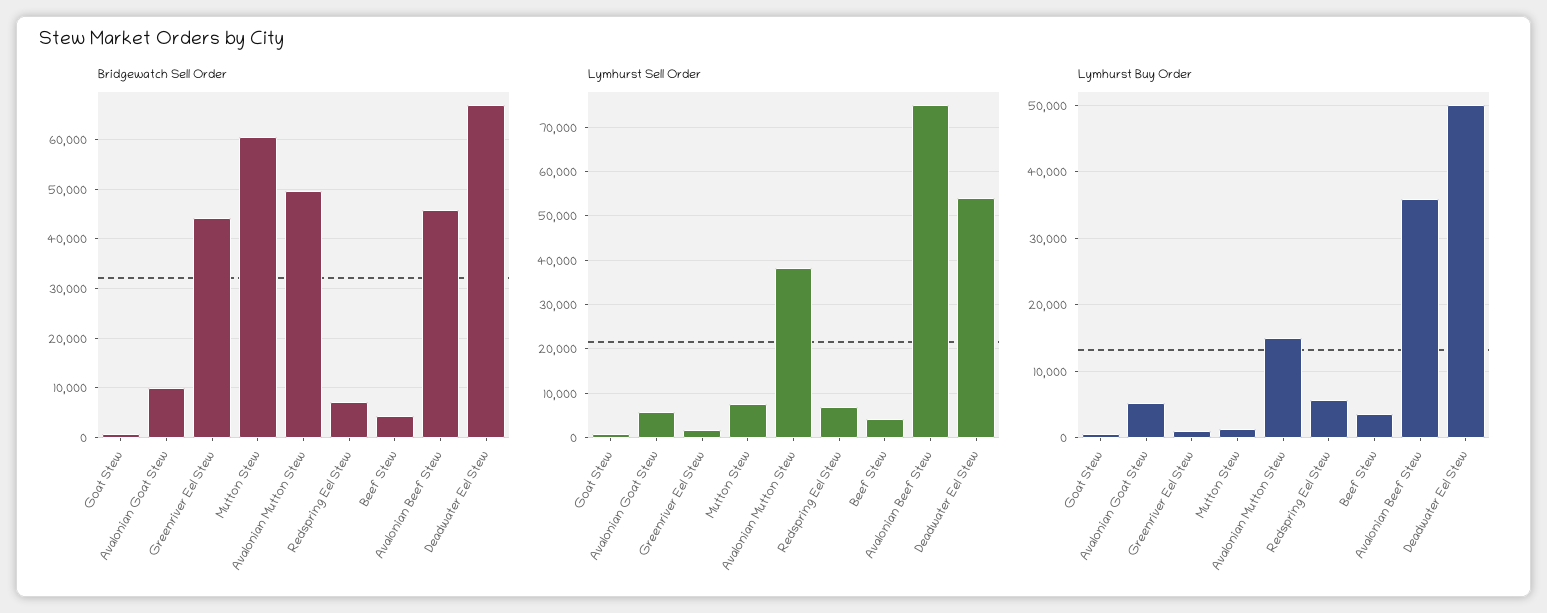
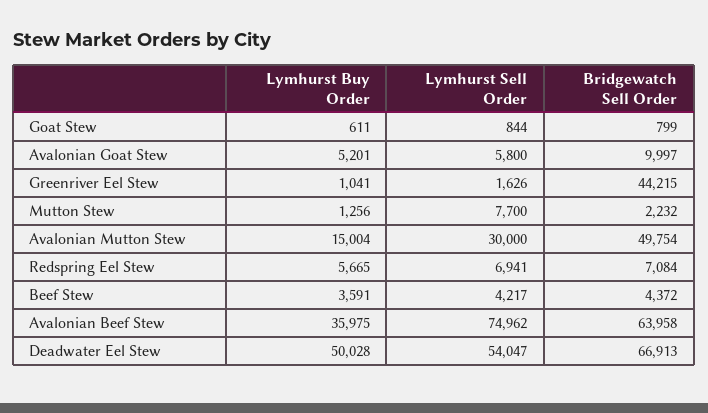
  {
    "Bridgewatch Sell Order": {
      "Goat Stew": 799,
      "Avalonian Goat Stew": 9997,
      "Greenriver Eel Stew": 44215,
-     "Mutton Stew": 60000,
+     "Mutton Stew": 2232,
      "Avalonian Mutton Stew": 49754,
      "Redspring Eel Stew": 7084,
      "Beef Stew": 4372,
-     "Avalonian Beef Stew": 46000,
+     "Avalonian Beef Stew": 63958,
      "Deadwater Eel Stew": 66913
    },
    "Lymhurst Sell Order": {
      "Goat Stew": 844,
      "Avalonian Goat Stew": 5800,
      "Greenriver Eel Stew": 1626,
      "Mutton Stew": 7700,
-     "Avalonian Mutton Stew": 38000,
+     "Avalonian Mutton Stew": 30000,
      "Redspring Eel Stew": 6941,
      "Beef Stew": 4217,
      "Avalonian Beef Stew": 74962,
      "Deadwater Eel Stew": 54047
    },
    "Lymhurst Buy Order": {
      "Goat Stew": 611,
      "Avalonian Goat Stew": 5201,
      "Greenriver Eel Stew": 1041,
      "Mutton Stew": 1256,
      "Avalonian Mutton Stew": 15004,
      "Redspring Eel Stew": 5665,
      "Beef Stew": 3591,
      "Avalonian Beef Stew": 35975,
      "Deadwater Eel Stew": 50028
    }
  }

